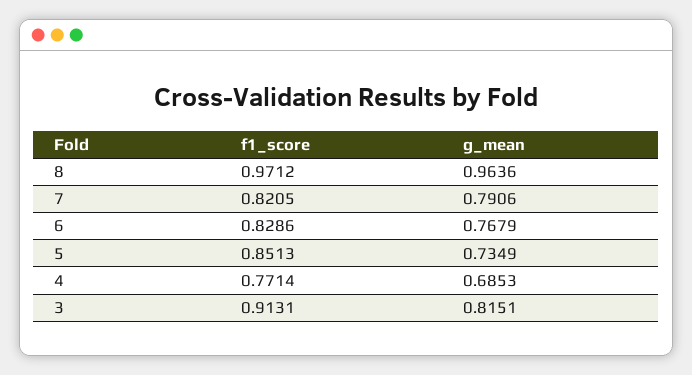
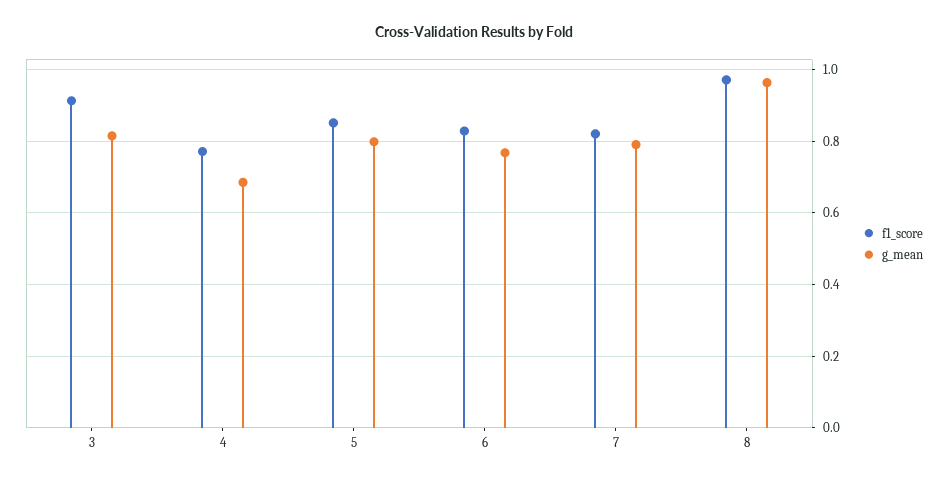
  {
    "f1_score": {
      "8": 0.9712,
      "7": 0.8205,
      "6": 0.8286,
      "5": 0.8513,
      "4": 0.7714,
      "3": 0.9131
    },
    "g_mean": {
      "8": 0.9636,
      "7": 0.7906,
      "6": 0.7679,
-     "5": 0.7349,
+     "5": 0.8,
      "4": 0.6853,
      "3": 0.8151
    }
  }

